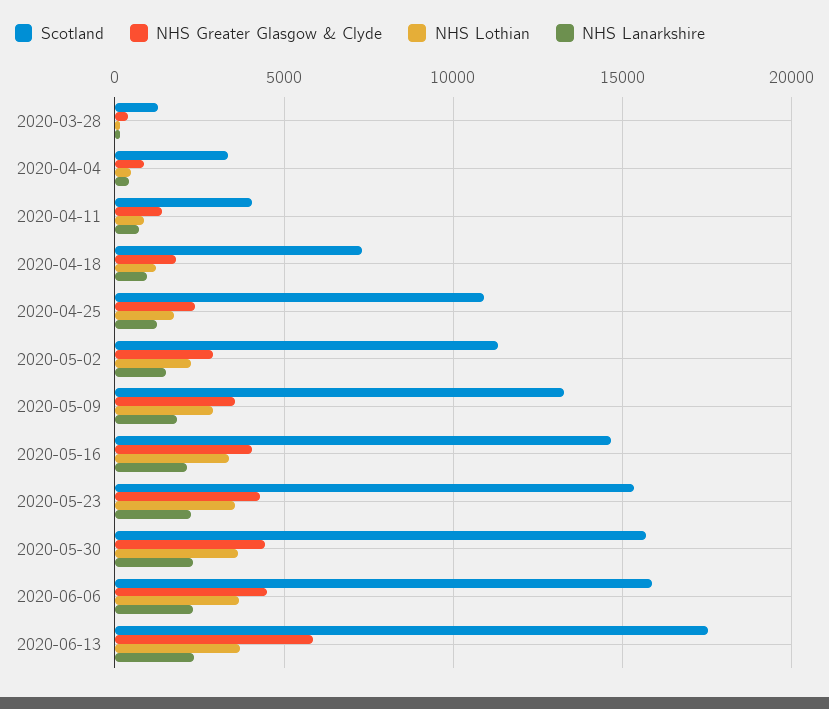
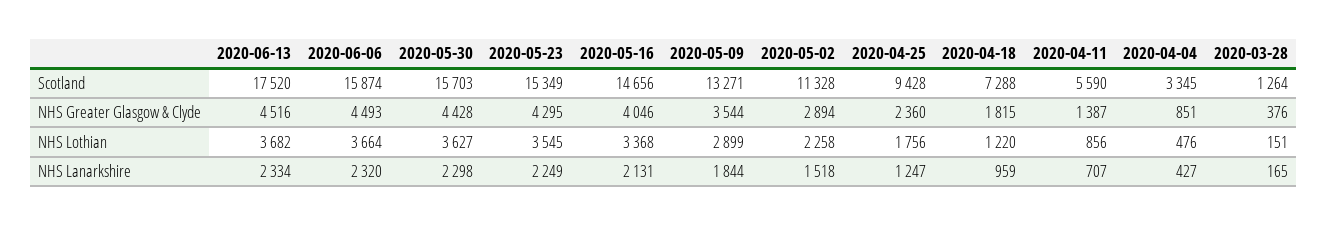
  {
    "Scotland": {
      "2020-03-28": 1264,
      "2020-04-04": 3345,
-     "2020-04-11": 4000,
+     "2020-04-11": 5590,
      "2020-04-18": 7288,
-     "2020-04-25": 11000,
+     "2020-04-25": 9428,
      "2020-05-02": 11328,
      "2020-05-09": 13271,
      "2020-05-16": 14656,
      "2020-05-23": 15349,
      "2020-05-30": 15703,
      "2020-06-06": 15874,
      "2020-06-13": 17520
    },
    "NHS Greater Glasgow & Clyde": {
      "2020-03-28": 376,
      "2020-04-04": 851,
      "2020-04-11": 1387,
      "2020-04-18": 1815,
      "2020-04-25": 2360,
      "2020-05-02": 2894,
      "2020-05-09": 3544,
      "2020-05-16": 4046,
      "2020-05-23": 4295,
      "2020-05-30": 4428,
      "2020-06-06": 4493,
-     "2020-06-13": 6000
+     "2020-06-13": 4516
    },
    "NHS Lothian": {
      "2020-03-28": 151,
      "2020-04-04": 476,
      "2020-04-11": 856,
      "2020-04-18": 1220,
      "2020-04-25": 1756,
      "2020-05-02": 2258,
      "2020-05-09": 2899,
      "2020-05-16": 3368,
      "2020-05-23": 3545,
      "2020-05-30": 3627,
      "2020-06-06": 3664,
      "2020-06-13": 3682
    },
    "NHS Lanarkshire": {
      "2020-03-28": 165,
      "2020-04-04": 427,
      "2020-04-11": 707,
      "2020-04-18": 959,
      "2020-04-25": 1247,
      "2020-05-02": 1518,
      "2020-05-09": 1844,
      "2020-05-16": 2131,
      "2020-05-23": 2249,
      "2020-05-30": 2298,
      "2020-06-06": 2320,
      "2020-06-13": 2334
    }
  }

